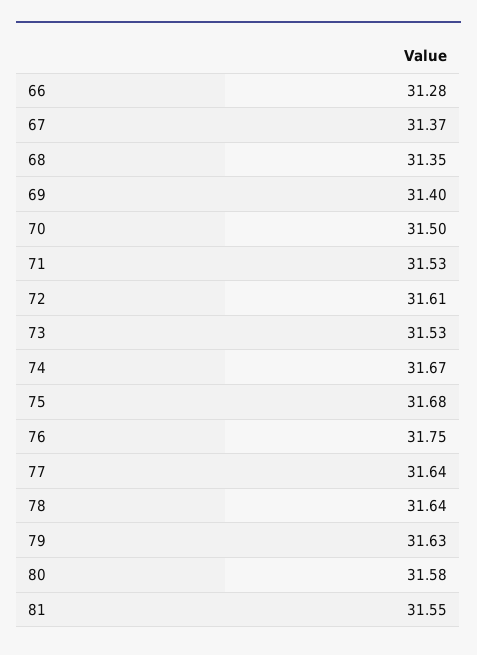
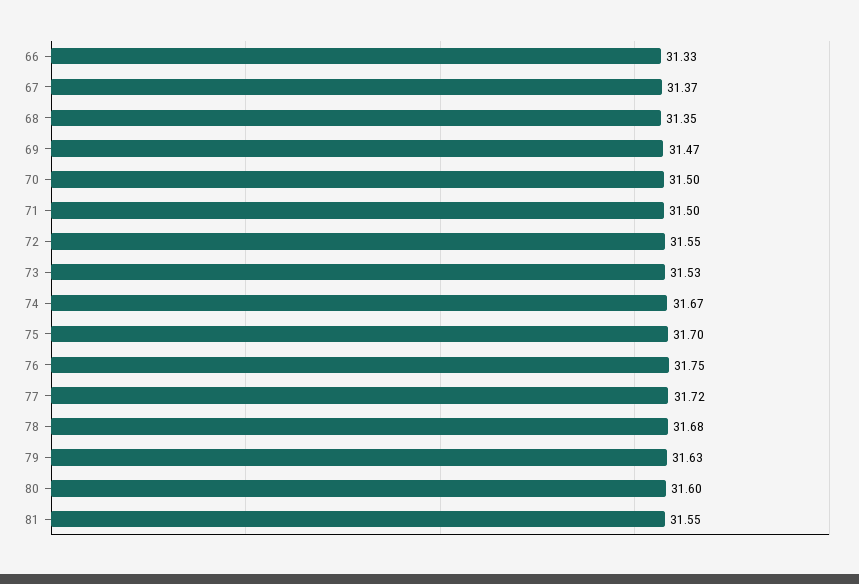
  {
-   "66": 31.28,
+   "66": 31.33,
    "67": 31.37,
    "68": 31.35,
-   "69": 31.4,
+   "69": 31.47,
    "70": 31.5,
-   "71": 31.53,
+   "71": 31.5,
-   "72": 31.61,
+   "72": 31.55,
    "73": 31.53,
    "74": 31.67,
-   "75": 31.68,
+   "75": 31.7,
    "76": 31.75,
-   "77": 31.64,
+   "77": 31.72,
-   "78": 31.64,
+   "78": 31.68,
    "79": 31.63,
-   "80": 31.58,
+   "80": 31.6,
    "81": 31.55
  }

